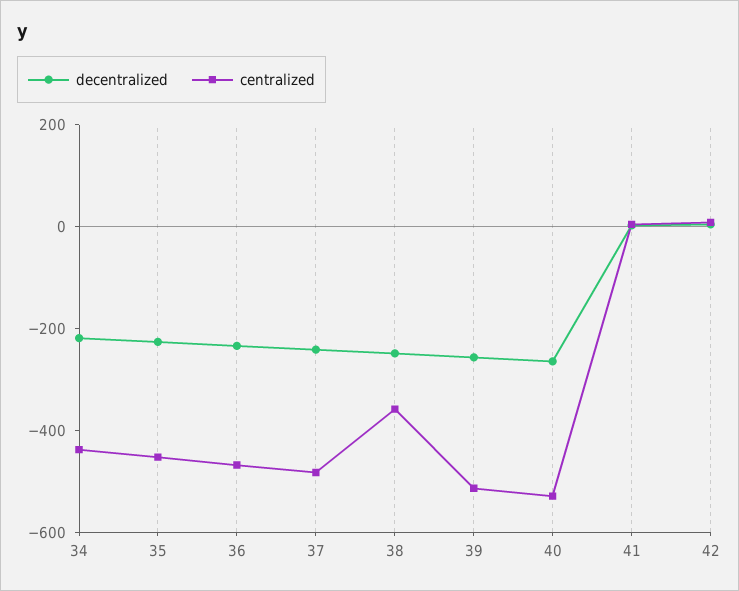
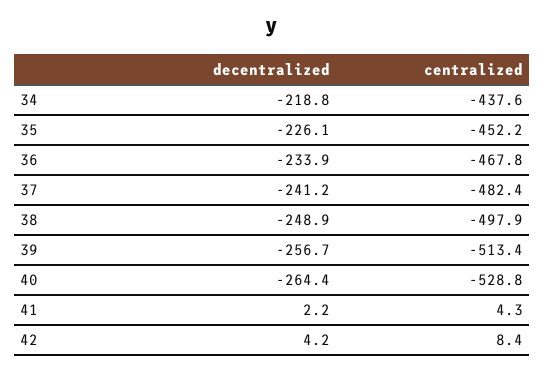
  {
    "decentralized": {
      "34": -218.8,
      "35": -226.1,
      "36": -233.9,
      "37": -241.2,
      "38": -248.9,
      "39": -256.7,
      "40": -264.4,
      "41": 2.2,
      "42": 4.2
    },
    "centralized": {
      "34": -437.6,
      "35": -452.2,
      "36": -467.8,
      "37": -482.4,
-     "38": -350,
+     "38": -497.9,
      "39": -513.4,
      "40": -528.8,
      "41": 4.3,
      "42": 8.4
    }
  }

